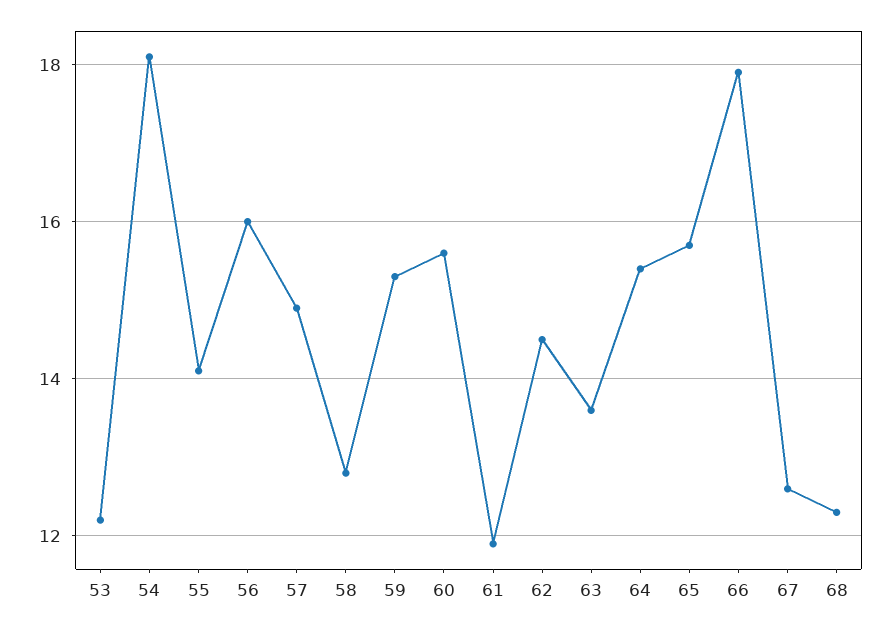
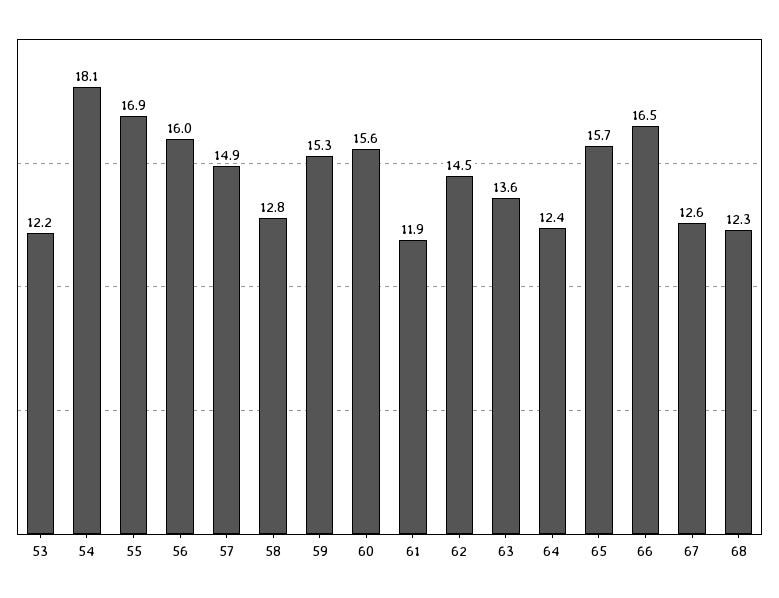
  {
    "53": 12.2,
    "54": 18.1,
-   "55": 14,
+   "55": 16.9,
    "56": 16,
    "57": 14.9,
    "58": 12.8,
    "59": 15.3,
    "60": 15.6,
    "61": 11.9,
    "62": 14.5,
    "63": 13.6,
-   "64": 15.5,
+   "64": 12.4,
    "65": 15.7,
-   "66": 18,
+   "66": 16.5,
    "67": 12.6,
    "68": 12.3
  }

